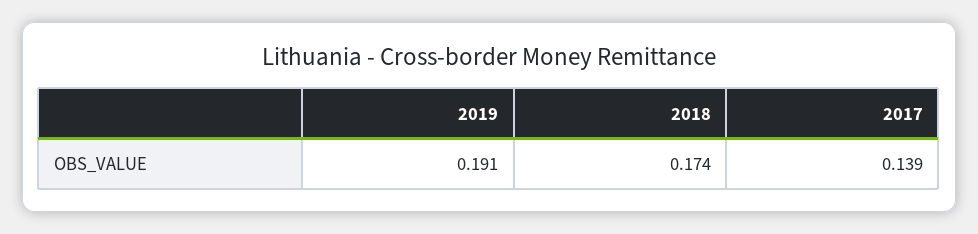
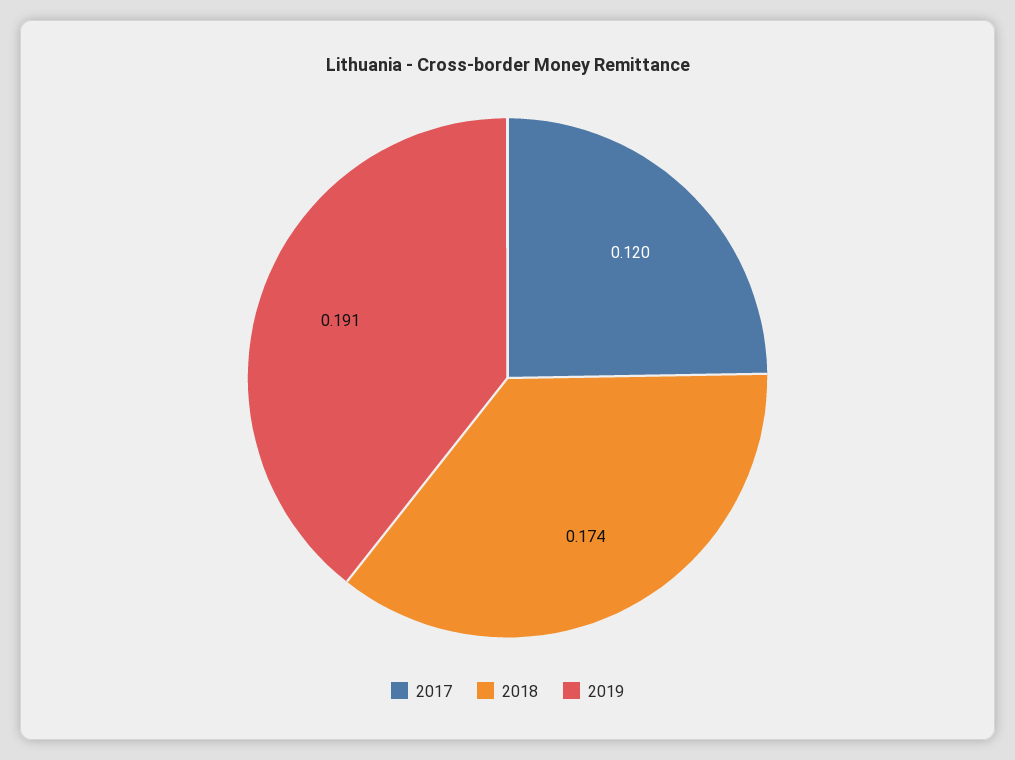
  {
    "2019": 0.191,
    "2018": 0.174,
-   "2017": 0.139
+   "2017": 0.12
  }

